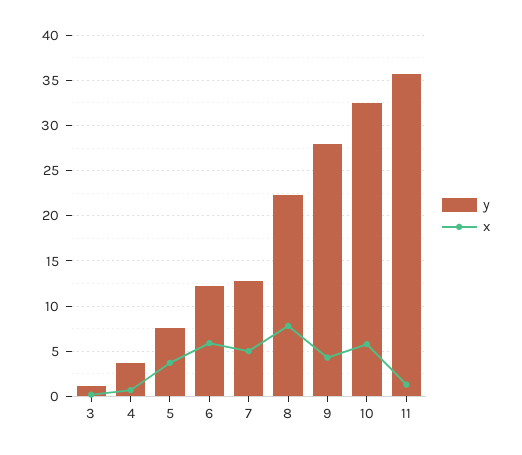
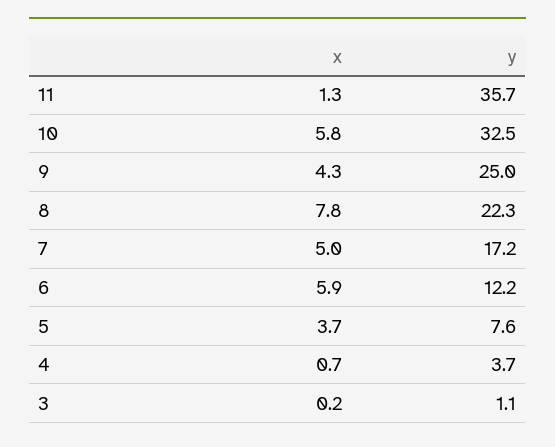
  {
    "y": {
      "3": 1.1,
      "4": 3.7,
      "5": 7.6,
      "6": 12.2,
-     "7": 13,
+     "7": 17.2,
      "8": 22.3,
-     "9": 28,
+     "9": 25,
      "10": 32.5,
      "11": 35.7
    },
    "x": {
      "3": 0.2,
      "4": 0.7,
      "5": 3.7,
      "6": 5.9,
      "7": 5,
      "8": 7.8,
      "9": 4.3,
      "10": 5.8,
      "11": 1.3
    }
  }

